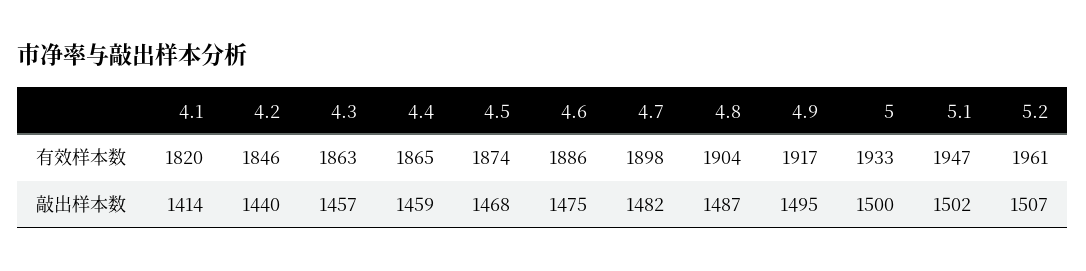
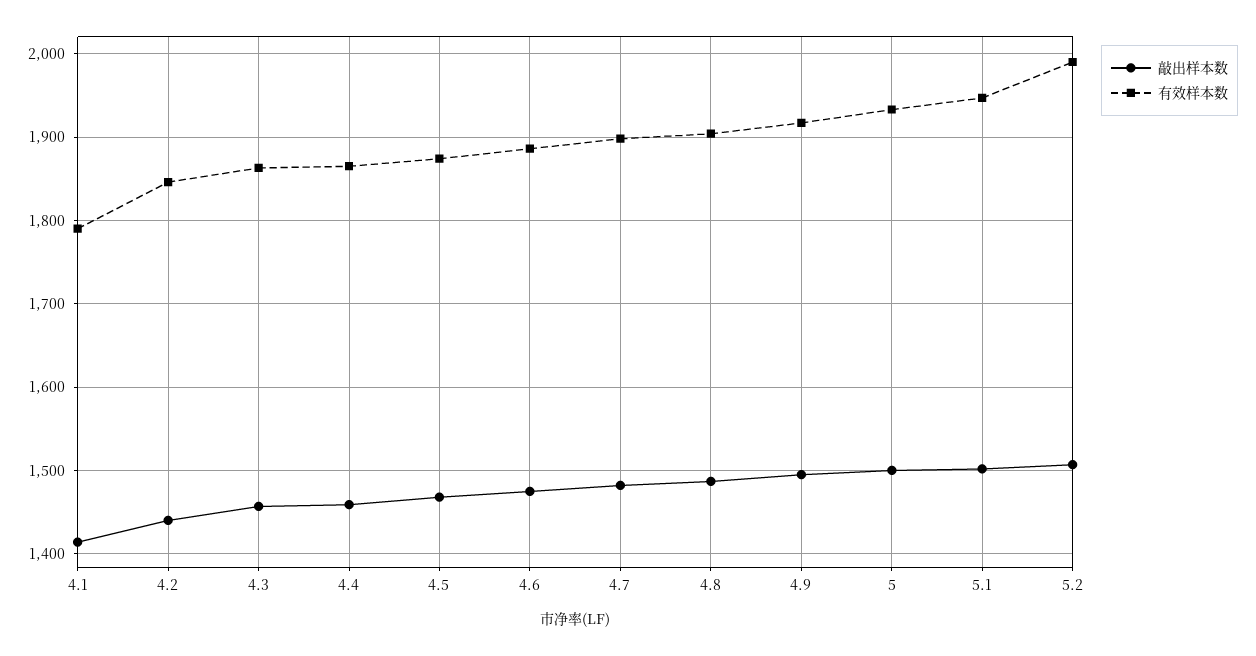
  {
    "有效样本数": {
-     "4.1": 1820,
+     "4.1": 1790,
      "4.2": 1846,
      "4.3": 1863,
      "4.4": 1865,
      "4.5": 1874,
      "4.6": 1886,
      "4.7": 1898,
      "4.8": 1904,
      "4.9": 1917,
      "5": 1933,
      "5.1": 1947,
-     "5.2": 1961
+     "5.2": 1990
    },
    "敲出样本数": {
      "4.1": 1414,
      "4.2": 1440,
      "4.3": 1457,
      "4.4": 1459,
      "4.5": 1468,
      "4.6": 1475,
      "4.7": 1482,
      "4.8": 1487,
      "4.9": 1495,
      "5": 1500,
      "5.1": 1502,
      "5.2": 1507
    }
  }

